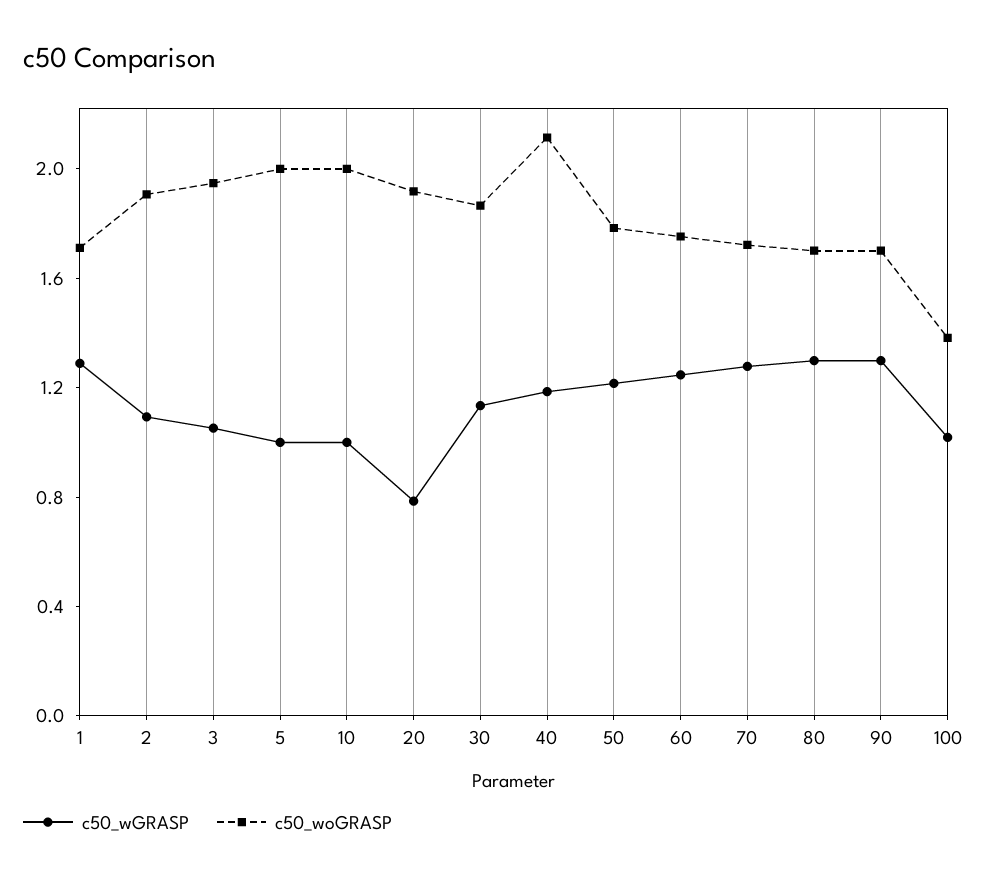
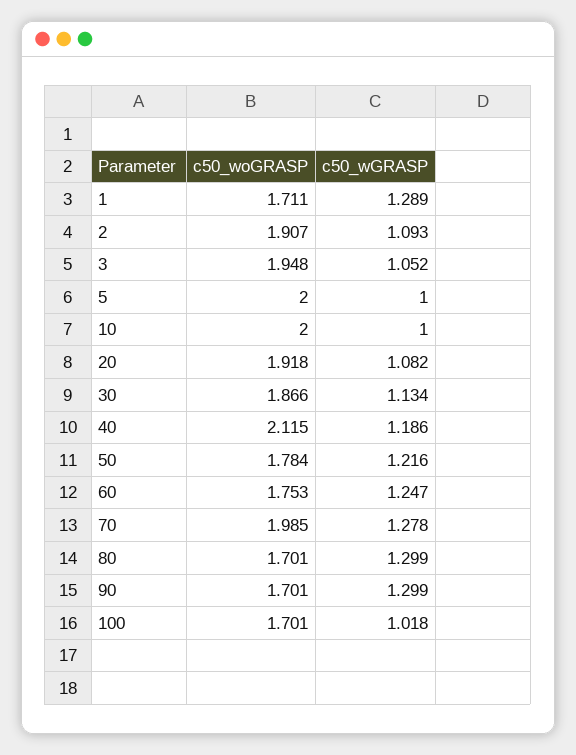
  {
    "c50_wGRASP": {
      "1": 1.289,
      "2": 1.093,
      "3": 1.052,
      "5": 1,
      "10": 1,
-     "20": 0.8,
+     "20": 1.082,
      "30": 1.134,
      "40": 1.186,
      "50": 1.216,
      "60": 1.247,
      "70": 1.278,
      "80": 1.299,
      "90": 1.299,
      "100": 1.018
    },
    "c50_woGRASP": {
      "1": 1.711,
      "2": 1.907,
      "3": 1.948,
      "5": 2,
      "10": 2,
      "20": 1.918,
      "30": 1.866,
      "40": 2.115,
      "50": 1.784,
      "60": 1.753,
-     "70": 1.7,
+     "70": 1.985,
      "80": 1.701,
      "90": 1.701,
-     "100": 1.4
+     "100": 1.701
    }
  }

